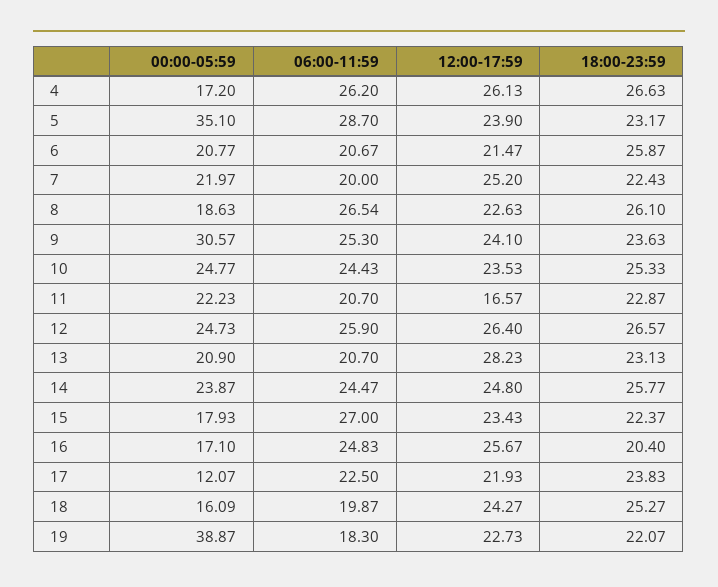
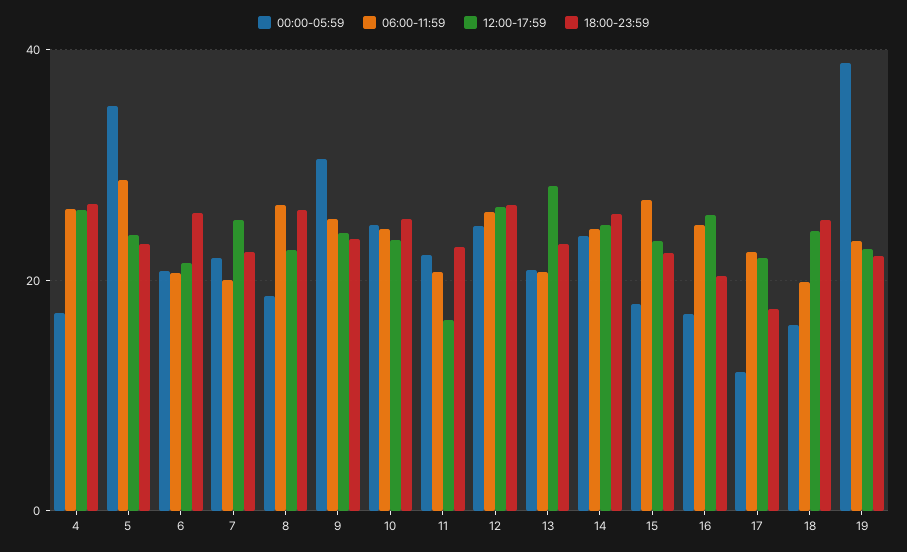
  {
    "00:00-05:59": {
      "4": 17.2,
      "5": 35.1,
      "6": 20.77,
      "7": 21.97,
      "8": 18.63,
      "9": 30.57,
      "10": 24.77,
      "11": 22.23,
      "12": 24.73,
      "13": 20.9,
      "14": 23.87,
      "15": 17.93,
      "16": 17.1,
      "17": 12.07,
      "18": 16.09,
      "19": 38.87
    },
    "06:00-11:59": {
      "4": 26.2,
      "5": 28.7,
      "6": 20.67,
      "7": 20,
      "8": 26.54,
      "9": 25.3,
      "10": 24.43,
      "11": 20.7,
      "12": 25.9,
      "13": 20.7,
      "14": 24.47,
      "15": 27,
      "16": 24.83,
      "17": 22.5,
      "18": 19.87,
-     "19": 18.3
+     "19": 24
    },
    "12:00-17:59": {
      "4": 26.13,
      "5": 23.9,
      "6": 21.47,
      "7": 25.2,
      "8": 22.63,
      "9": 24.1,
      "10": 23.53,
      "11": 16.57,
      "12": 26.4,
      "13": 28.23,
      "14": 24.8,
      "15": 23.43,
      "16": 25.67,
      "17": 21.93,
      "18": 24.27,
      "19": 22.73
    },
    "18:00-23:59": {
      "4": 26.63,
      "5": 23.17,
      "6": 25.87,
      "7": 22.43,
      "8": 26.1,
      "9": 23.63,
      "10": 25.33,
      "11": 22.87,
      "12": 26.57,
      "13": 23.13,
      "14": 25.77,
      "15": 22.37,
      "16": 20.4,
-     "17": 23.83,
+     "17": 18,
      "18": 25.27,
      "19": 22.07
    }
  }

